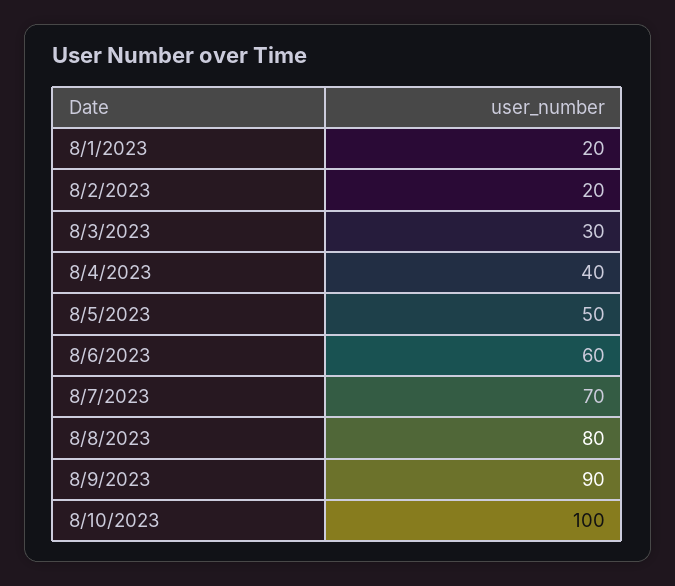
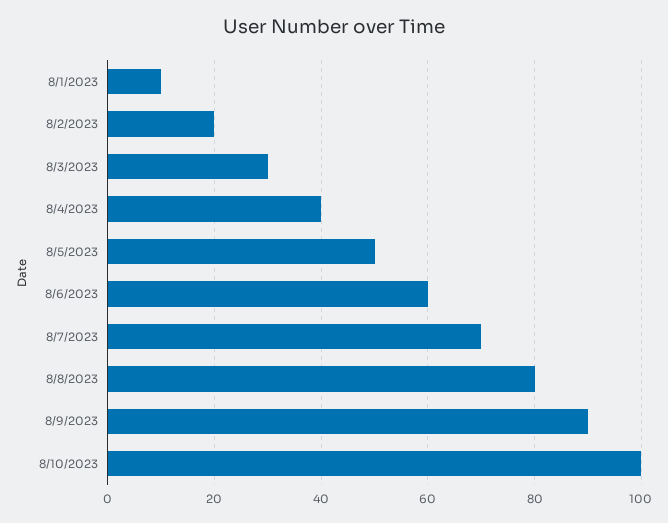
  {
-   "8/1/2023": 20,
+   "8/1/2023": 10,
    "8/2/2023": 20,
    "8/3/2023": 30,
    "8/4/2023": 40,
    "8/5/2023": 50,
    "8/6/2023": 60,
    "8/7/2023": 70,
    "8/8/2023": 80,
    "8/9/2023": 90,
    "8/10/2023": 100
  }

